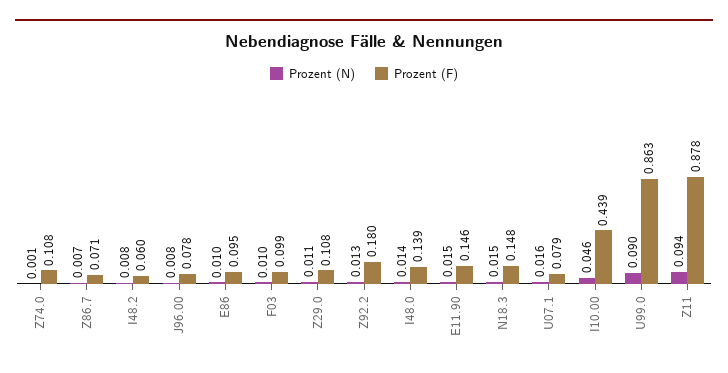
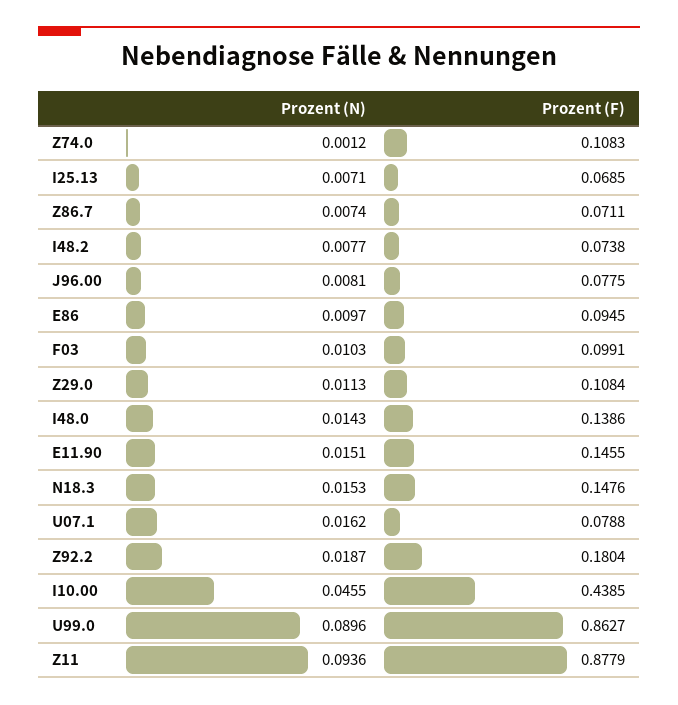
  {
    "Prozent (N)": {
      "Z74.0": 0.0012,
      "Z86.7": 0.0074,
      "I48.2": 0.0077,
      "J96.00": 0.0081,
      "E86": 0.0097,
      "F03": 0.0103,
      "Z29.0": 0.0113,
-     "Z92.2": 0.013,
+     "Z92.2": 0.0187,
      "I48.0": 0.0143,
      "E11.90": 0.0151,
      "N18.3": 0.0153,
      "U07.1": 0.0162,
      "I10.00": 0.0455,
      "U99.0": 0.0896,
-     "Z11": 0.0936
+     "Z11": 0.0936,
+     "I25.13": 0.0071
    },
    "Prozent (F)": {
      "Z74.0": 0.1083,
      "Z86.7": 0.0711,
-     "I48.2": 0.06,
+     "I48.2": 0.0738,
      "J96.00": 0.0775,
      "E86": 0.0945,
      "F03": 0.0991,
      "Z29.0": 0.1084,
      "Z92.2": 0.1804,
      "I48.0": 0.1386,
      "E11.90": 0.1455,
      "N18.3": 0.1476,
      "U07.1": 0.0788,
      "I10.00": 0.4385,
      "U99.0": 0.8627,
-     "Z11": 0.8779
+     "Z11": 0.8779,
+     "I25.13": 0.0685
    }
  }

